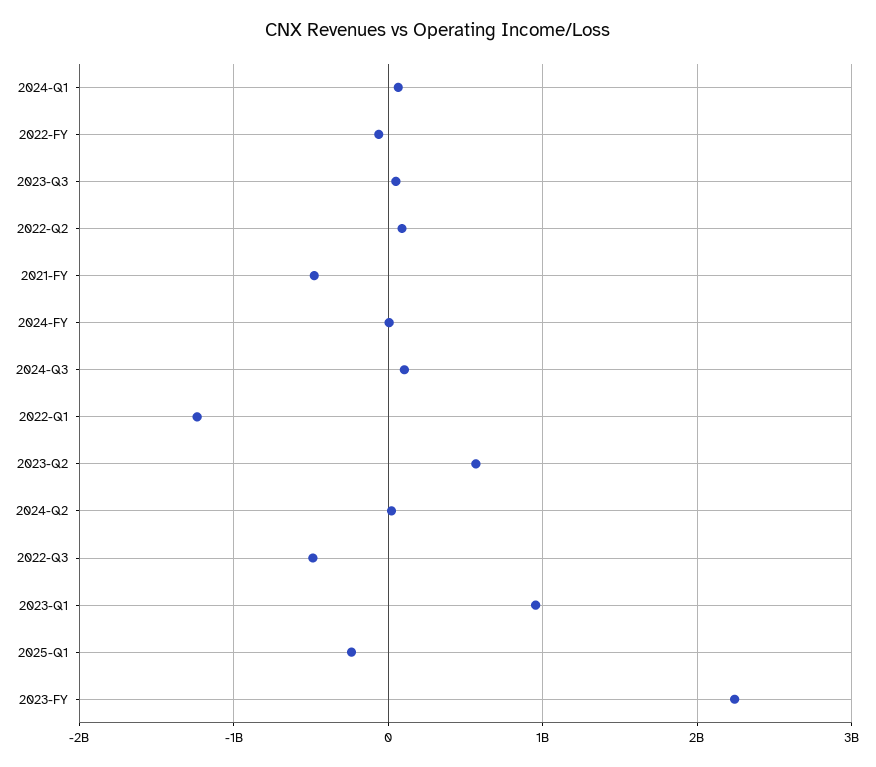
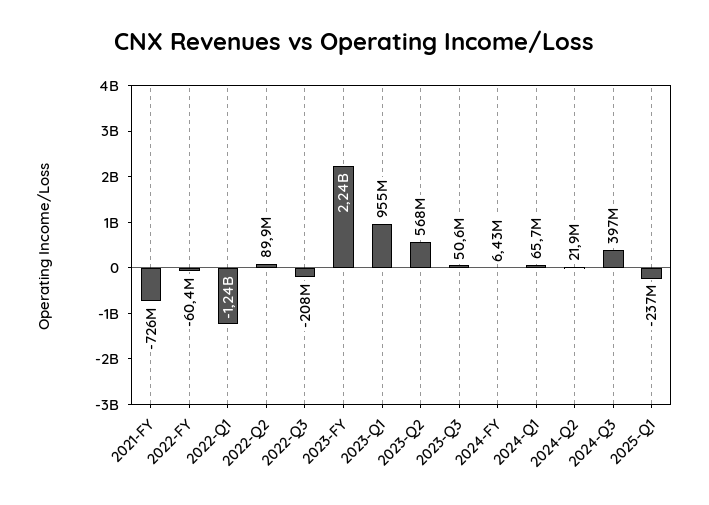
  {
    "2024-Q1": 65700000,
    "2022-FY": -60400000,
    "2023-Q3": 50600000,
    "2022-Q2": 89900000,
-   "2021-FY": -500000000,
+   "2021-FY": -726000000,
    "2024-FY": 6430000,
-   "2024-Q3": 100000000,
+   "2024-Q3": 397000000,
    "2022-Q1": -1240000000,
    "2023-Q2": 568000000,
    "2024-Q2": 21900000,
-   "2022-Q3": -500000000,
+   "2022-Q3": -208000000,
    "2023-Q1": 955000000,
    "2025-Q1": -237000000,
    "2023-FY": 2240000000
  }

